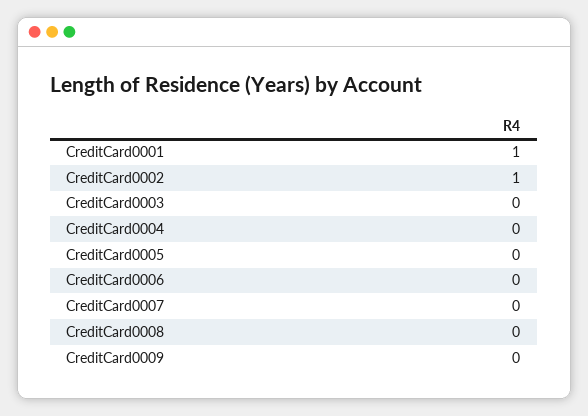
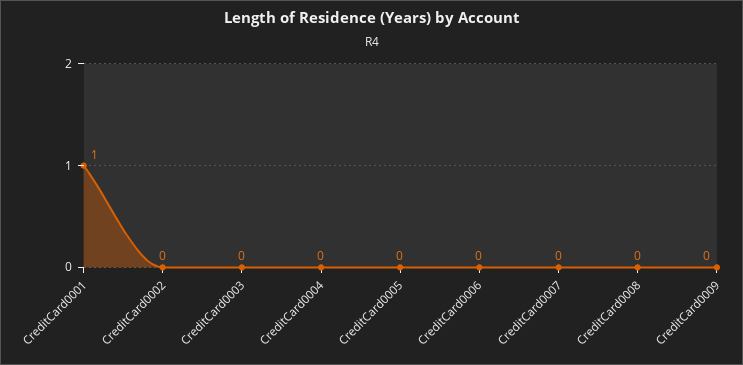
  {
    "CreditCard0001": 1,
-   "CreditCard0002": 1,
+   "CreditCard0002": 0,
    "CreditCard0003": 0,
    "CreditCard0004": 0,
    "CreditCard0005": 0,
    "CreditCard0006": 0,
    "CreditCard0007": 0,
    "CreditCard0008": 0,
    "CreditCard0009": 0
  }

